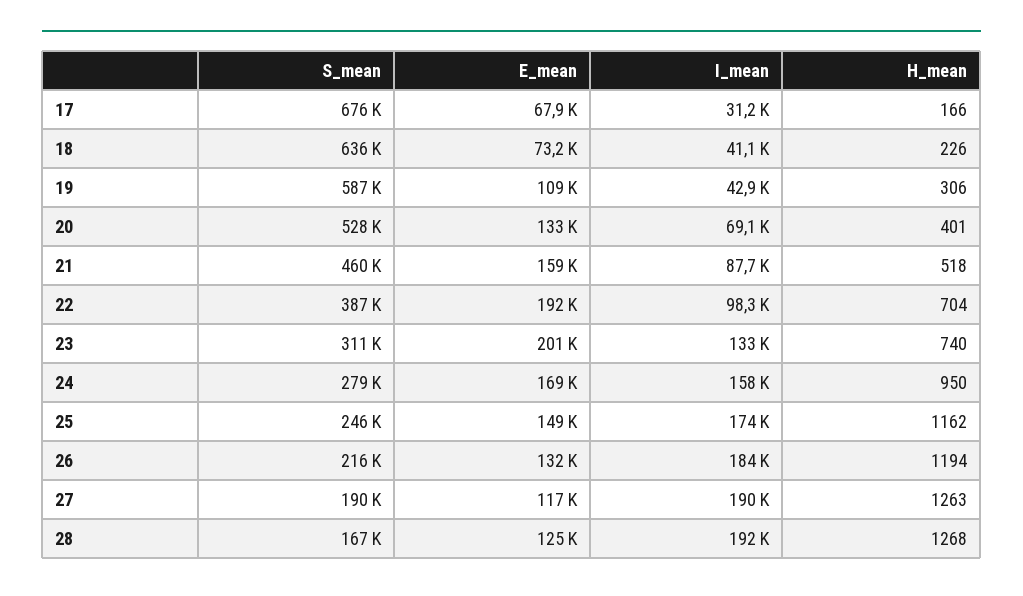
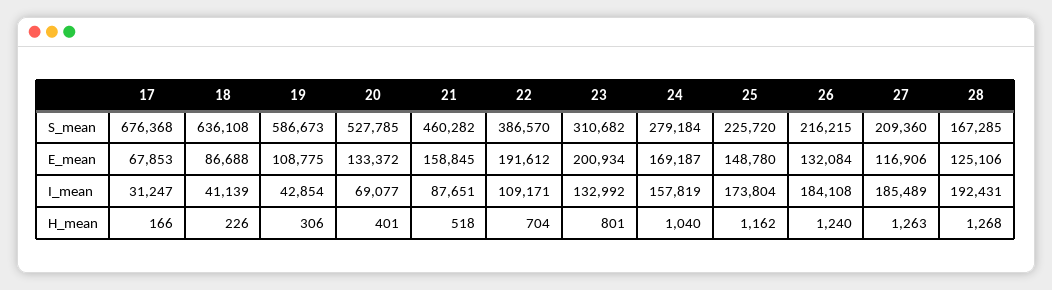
  {
    "S_mean": {
      "17": 676368,
      "18": 636108,
      "19": 586673,
      "20": 527785,
      "21": 460282,
      "22": 386570,
      "23": 310682,
      "24": 279184,
-     "25": 246000,
+     "25": 225720,
      "26": 216215,
-     "27": 190000,
+     "27": 209360,
      "28": 167285
    },
    "E_mean": {
      "17": 67853,
-     "18": 73200,
+     "18": 86688,
      "19": 108775,
      "20": 133372,
      "21": 158845,
      "22": 191612,
      "23": 200934,
      "24": 169187,
      "25": 148780,
      "26": 132084,
      "27": 116906,
      "28": 125106
    },
    "I_mean": {
      "17": 31247,
      "18": 41139,
      "19": 42854,
      "20": 69077,
      "21": 87651,
-     "22": 98300,
+     "22": 109171,
      "23": 132992,
      "24": 157819,
      "25": 173804,
      "26": 184108,
-     "27": 190000,
+     "27": 185489,
      "28": 192431
    },
    "H_mean": {
      "17": 166,
      "18": 226,
      "19": 306,
      "20": 401,
      "21": 518,
      "22": 704,
-     "23": 740,
+     "23": 801,
-     "24": 950,
+     "24": 1040,
      "25": 1162,
-     "26": 1194,
+     "26": 1240,
      "27": 1263,
      "28": 1268
    }
  }

